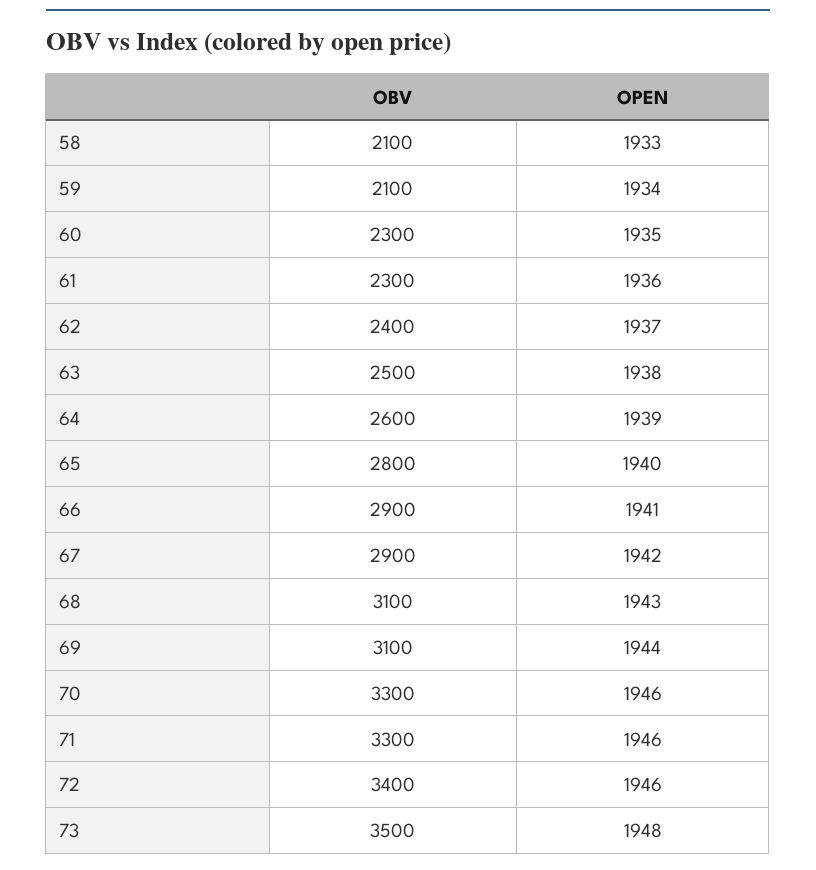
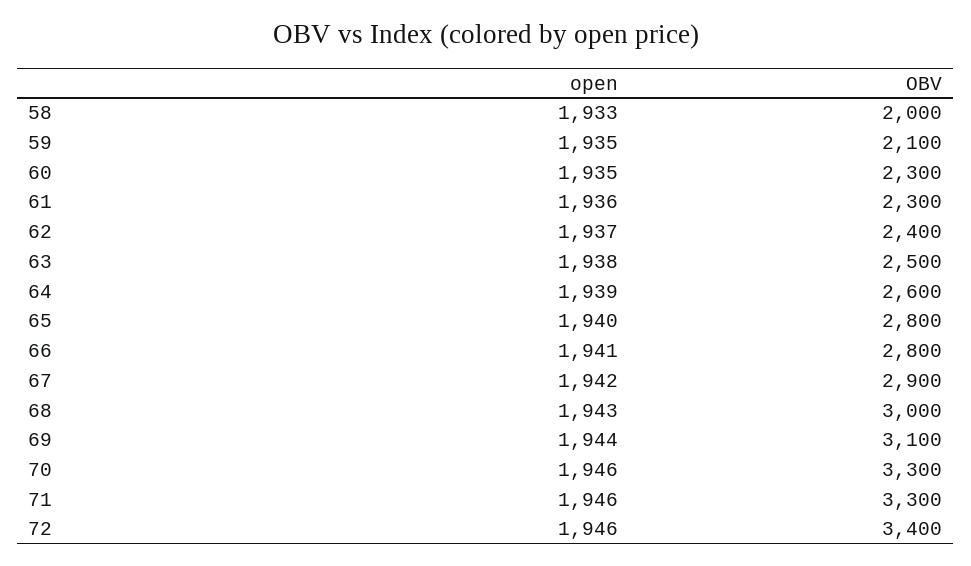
  {
    "OBV": {
-     "58": 2100,
+     "58": 2000,
      "59": 2100,
      "60": 2300,
      "61": 2300,
      "62": 2400,
      "63": 2500,
      "64": 2600,
      "65": 2800,
-     "66": 2900,
+     "66": 2800,
      "67": 2900,
-     "68": 3100,
+     "68": 3000,
      "69": 3100,
      "70": 3300,
      "71": 3300,
-     "72": 3400,
+     "72": 3400
-     "73": 3500
    },
    "OPEN": {
      "58": 1933,
-     "59": 1934,
+     "59": 1935,
      "60": 1935,
      "61": 1936,
      "62": 1937,
      "63": 1938,
      "64": 1939,
      "65": 1940,
      "66": 1941,
      "67": 1942,
      "68": 1943,
      "69": 1944,
      "70": 1946,
      "71": 1946,
-     "72": 1946,
+     "72": 1946
-     "73": 1948
    }
  }

